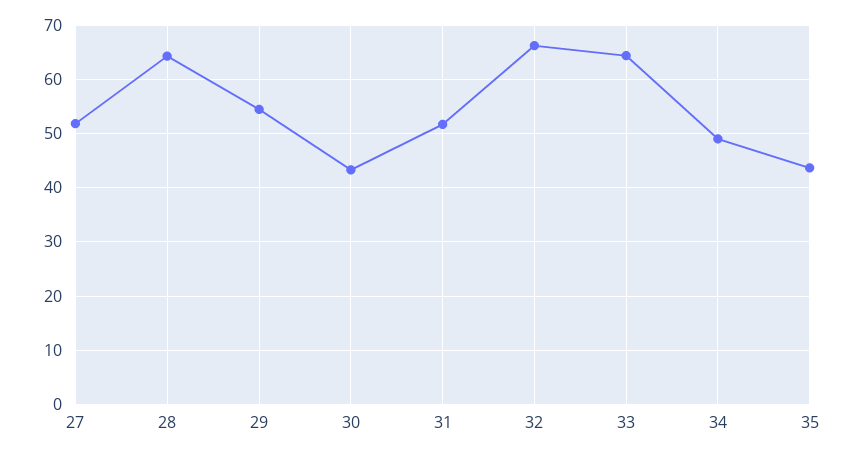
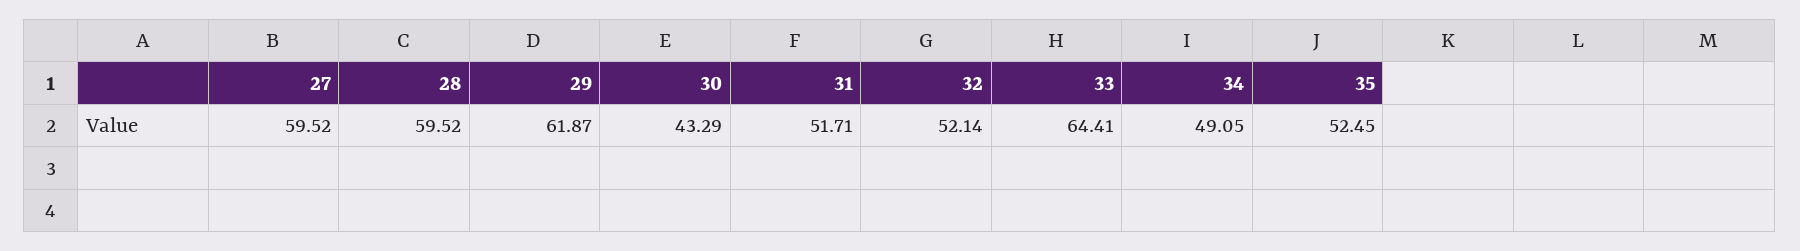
  {
-   "27": 52,
+   "27": 59.52,
-   "28": 64,
+   "28": 59.52,
-   "29": 54,
+   "29": 61.87,
    "30": 43.29,
    "31": 51.71,
-   "32": 66,
+   "32": 52.14,
    "33": 64.41,
    "34": 49.05,
-   "35": 44
+   "35": 52.45
  }

